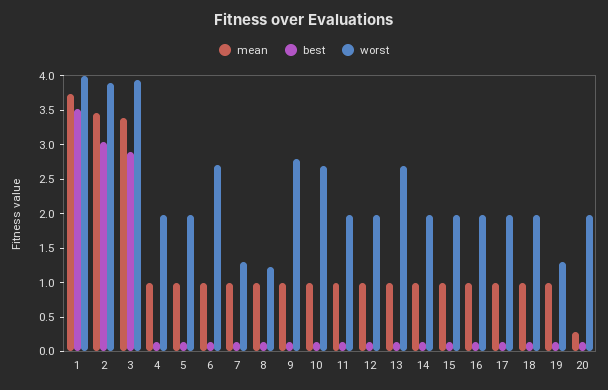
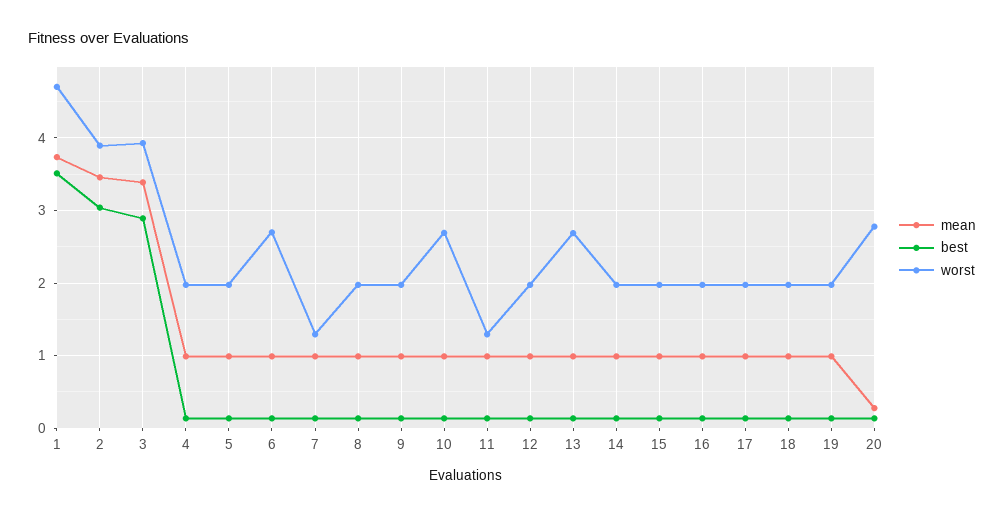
  {
    "mean": {
      "1": 3.7,
      "2": 3.5,
      "3": 3.4,
      "4": 1,
      "5": 1,
      "6": 1,
      "7": 1,
      "8": 1,
      "9": 1,
      "10": 1,
      "11": 1,
      "12": 1,
      "13": 1,
      "14": 1,
      "15": 1,
      "16": 1,
      "17": 1,
      "18": 1,
      "19": 1,
      "20": 0.3
    },
    "best": {
      "1": 3.5,
      "2": 3,
      "3": 2.9,
      "4": 0.1,
      "5": 0.1,
      "6": 0.1,
      "7": 0.1,
      "8": 0.1,
      "9": 0.1,
      "10": 0.1,
      "11": 0.1,
      "12": 0.1,
      "13": 0.1,
      "14": 0.1,
      "15": 0.1,
      "16": 0.1,
      "17": 0.1,
      "18": 0.1,
      "19": 0.1,
      "20": 0.1
    },
    "worst": {
-     "1": 4,
+     "1": 4.7,
      "2": 3.9,
      "3": 3.9,
      "4": 2,
      "5": 2,
      "6": 2.7,
      "7": 1.3,
-     "8": 1.25,
+     "8": 2,
-     "9": 2.75,
+     "9": 2,
      "10": 2.7,
-     "11": 2,
+     "11": 1.3,
      "12": 2,
      "13": 2.7,
      "14": 2,
      "15": 2,
      "16": 2,
      "17": 2,
      "18": 2,
-     "19": 1.25,
+     "19": 2,
-     "20": 2
+     "20": 2.8
    }
  }

